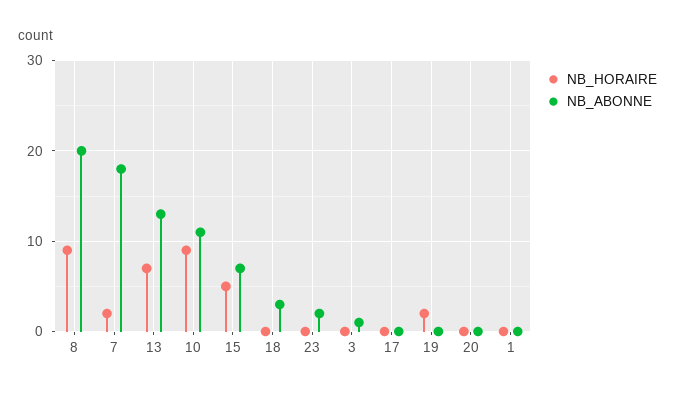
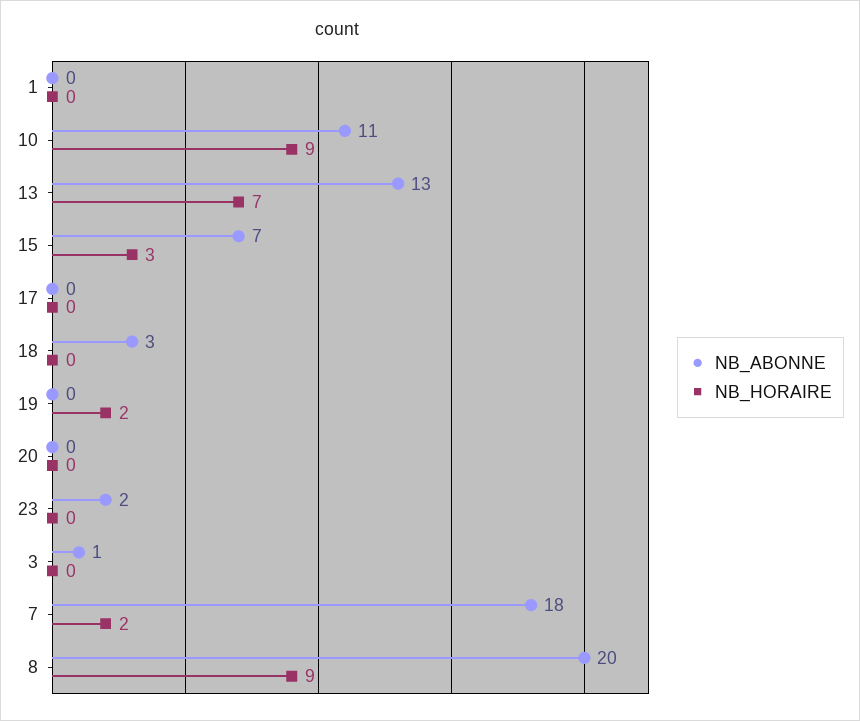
  {
    "NB_HORAIRE": {
      "8": 9,
      "7": 2,
      "13": 7,
      "10": 9,
-     "15": 5,
+     "15": 3,
      "18": 0,
      "23": 0,
      "3": 0,
      "17": 0,
      "19": 2,
      "20": 0,
      "1": 0
    },
    "NB_ABONNE": {
      "8": 20,
      "7": 18,
      "13": 13,
      "10": 11,
      "15": 7,
      "18": 3,
      "23": 2,
      "3": 1,
      "17": 0,
      "19": 0,
      "20": 0,
      "1": 0
    }
  }

